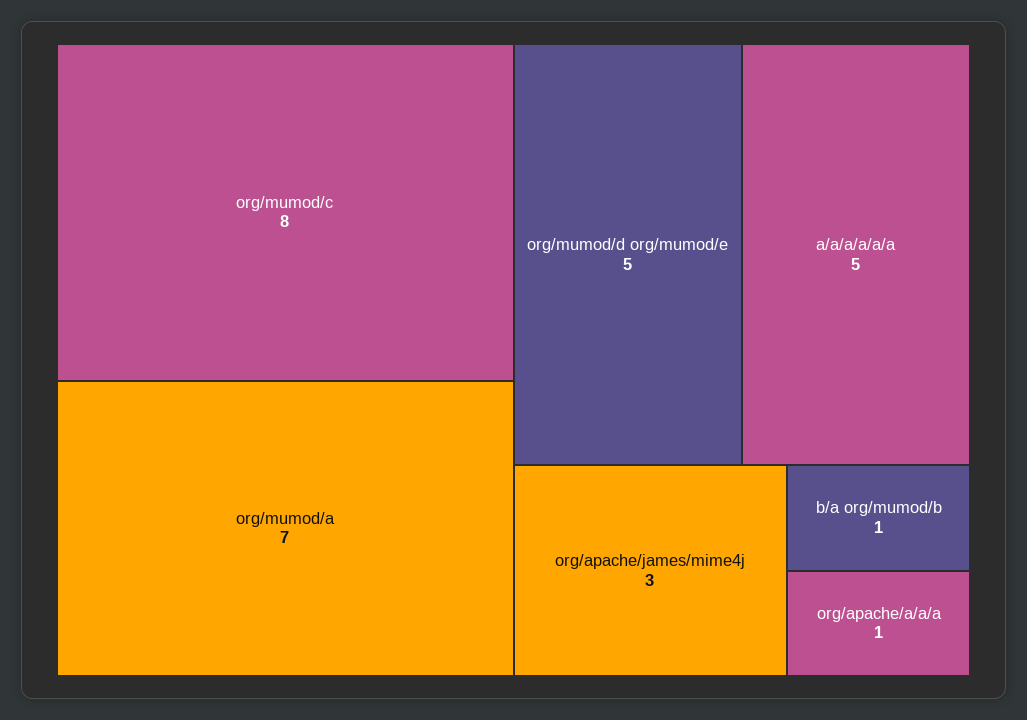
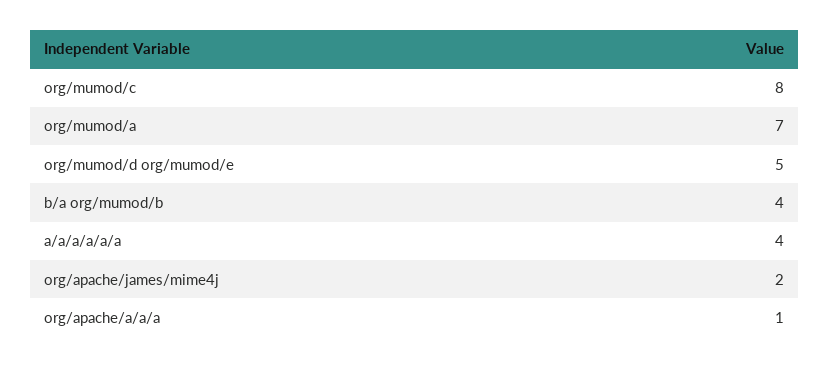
  {
    "org/mumod/c": 8,
    "org/mumod/a": 7,
    "org/mumod/d org/mumod/e": 5,
-   "a/a/a/a/a/a": 5,
+   "a/a/a/a/a/a": 4,
-   "org/apache/james/mime4j": 3,
+   "org/apache/james/mime4j": 2,
-   "b/a org/mumod/b": 1,
+   "b/a org/mumod/b": 4,
    "org/apache/a/a/a": 1
  }

